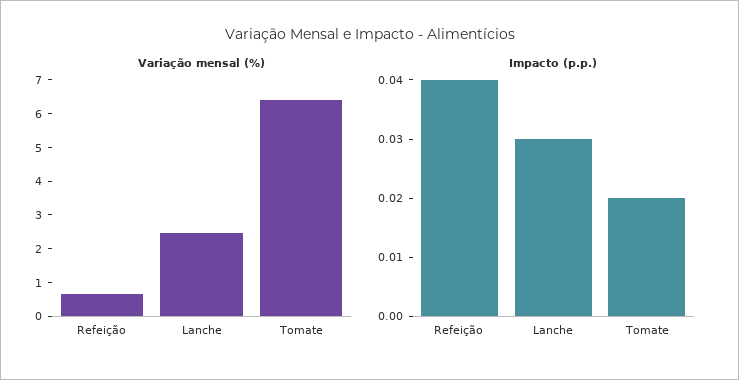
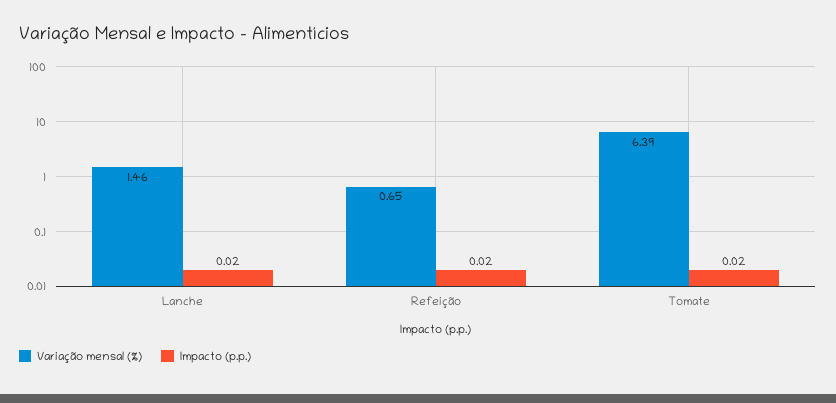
  {
    "Variação mensal (%)": {
      "Refeição": 0.65,
-     "Lanche": 2.5,
+     "Lanche": 1.46,
      "Tomate": 6.39
    },
    "Impacto (p.p.)": {
-     "Refeição": 0.04,
+     "Refeição": 0.02,
-     "Lanche": 0.03,
+     "Lanche": 0.02,
      "Tomate": 0.02
    }
  }

